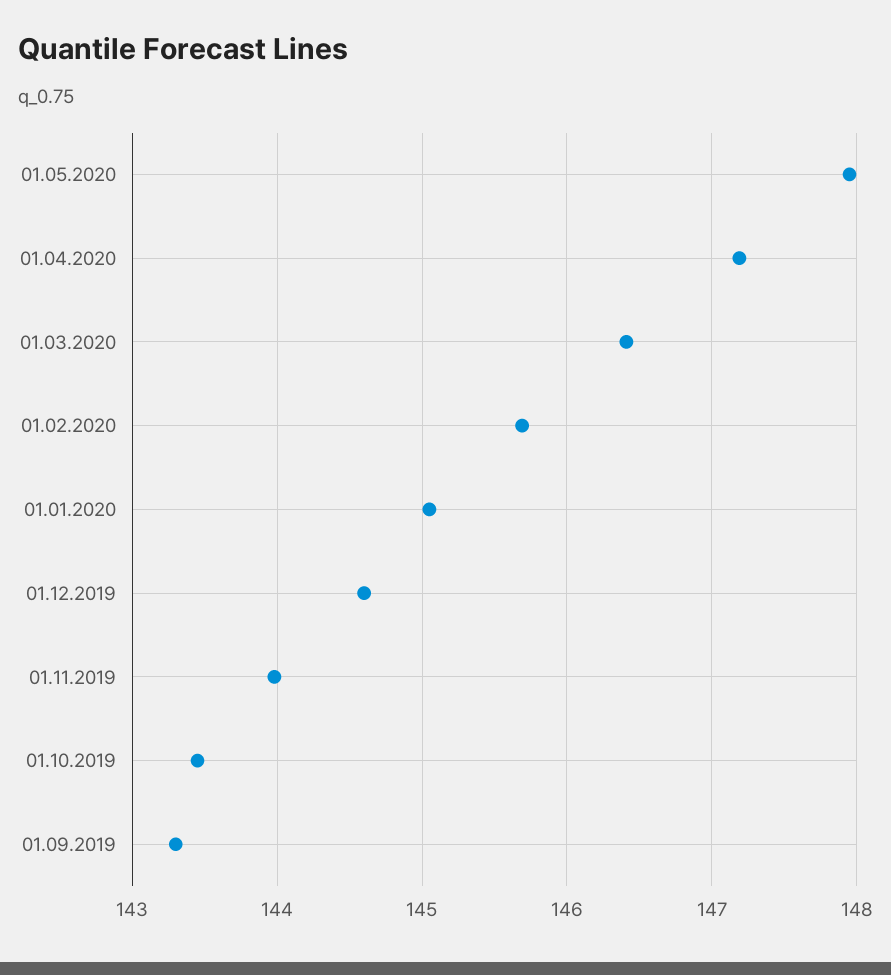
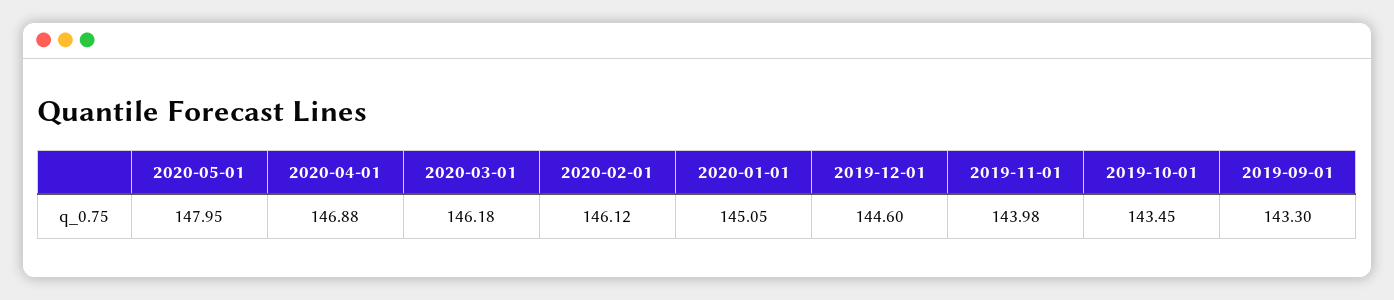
  {
    "01.05.2020": 147.95,
-   "01.04.2020": 147.2,
+   "01.04.2020": 146.88,
-   "01.03.2020": 146.4,
+   "01.03.2020": 146.18,
-   "01.02.2020": 145.7,
+   "01.02.2020": 146.12,
    "01.01.2020": 145.05,
    "01.12.2019": 144.6,
    "01.11.2019": 143.98,
    "01.10.2019": 143.45,
    "01.09.2019": 143.3
  }

